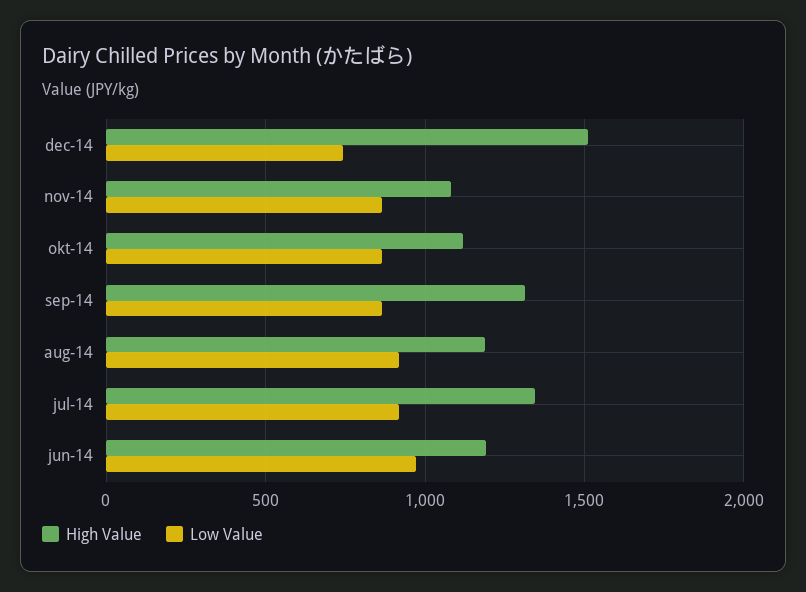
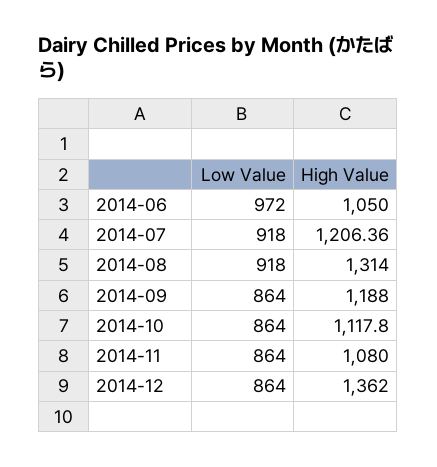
  {
    "High Value": {
-     "dec-14": 1500,
+     "dec-14": 1362,
      "nov-14": 1080,
      "okt-14": 1117.8,
-     "sep-14": 1300,
+     "sep-14": 1188,
-     "aug-14": 1200,
+     "aug-14": 1314,
-     "jul-14": 1350,
+     "jul-14": 1206.36,
-     "jun-14": 1200
+     "jun-14": 1050
    },
    "Low Value": {
-     "dec-14": 750,
+     "dec-14": 864,
      "nov-14": 864,
      "okt-14": 864,
      "sep-14": 864,
      "aug-14": 918,
      "jul-14": 918,
      "jun-14": 972
    }
  }

